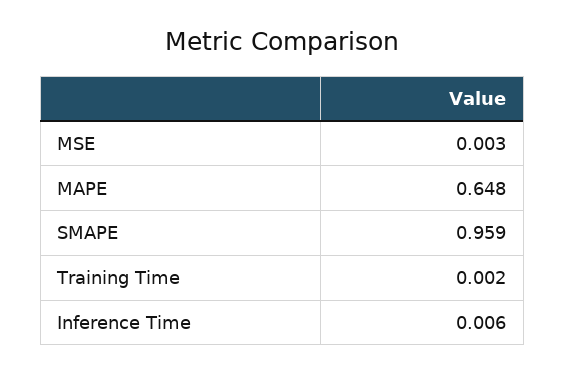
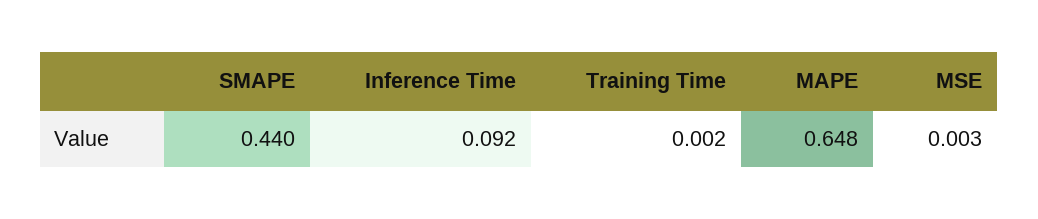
  {
    "MSE": 0.003,
    "MAPE": 0.648,
-   "SMAPE": 0.959,
+   "SMAPE": 0.44,
    "Training Time": 0.002,
-   "Inference Time": 0.006
+   "Inference Time": 0.092
  }

